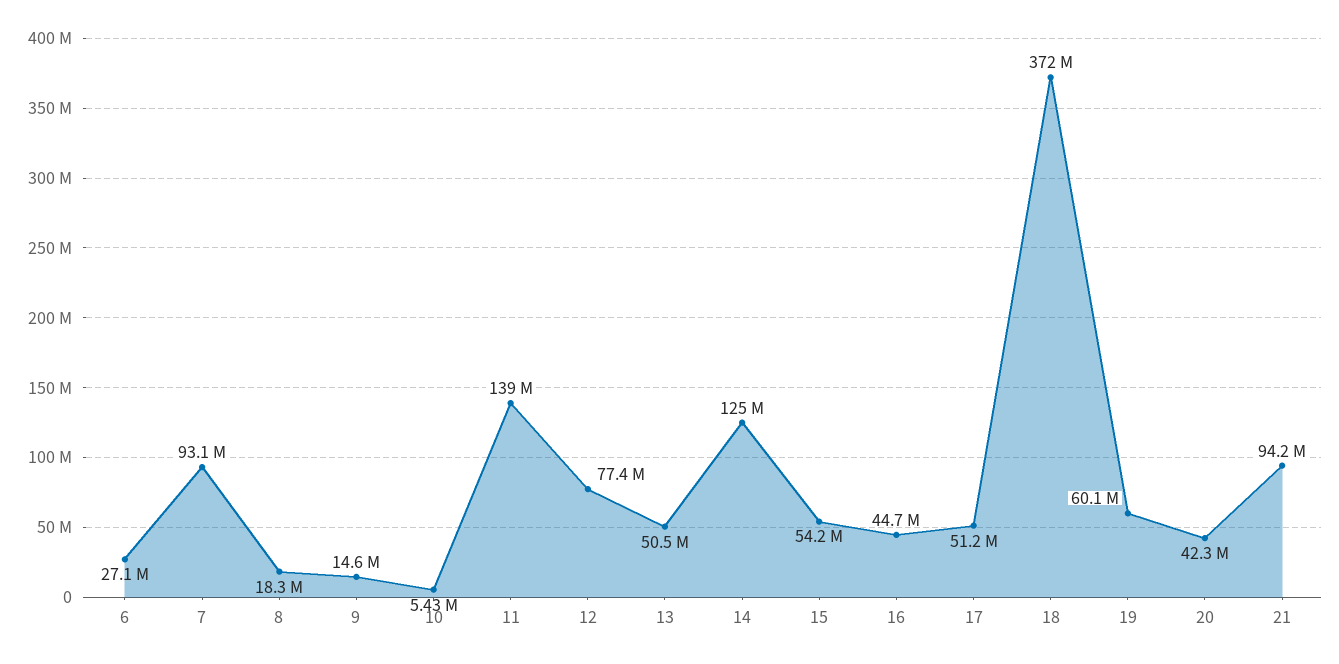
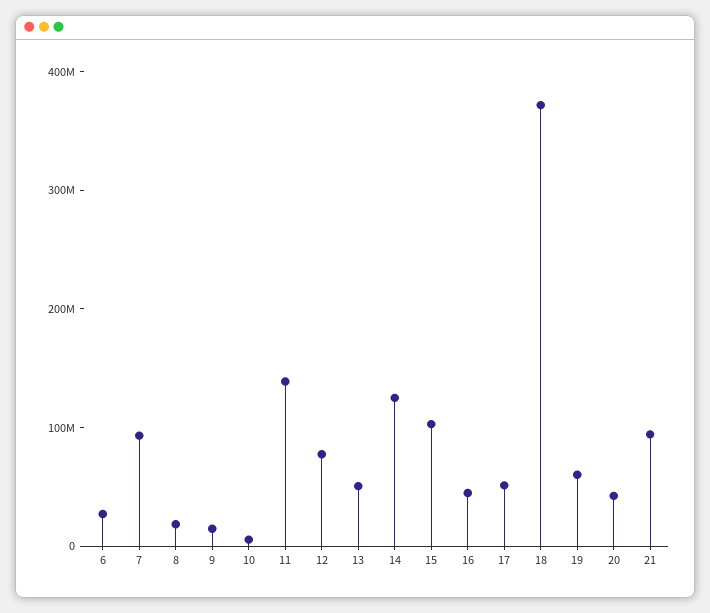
  {
    "6": 27100000,
    "7": 93100000,
    "8": 18300000,
    "9": 14600000,
    "10": 5430000,
    "11": 139000000,
    "12": 77400000,
    "13": 50500000,
    "14": 125000000,
-   "15": 54200000,
+   "15": 100000000,
    "16": 44700000,
    "17": 51200000,
    "18": 372000000,
    "19": 60100000,
    "20": 42300000,
    "21": 94200000
  }

